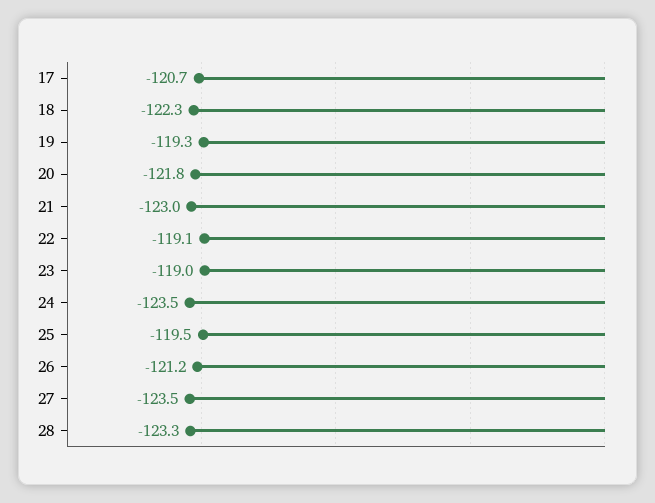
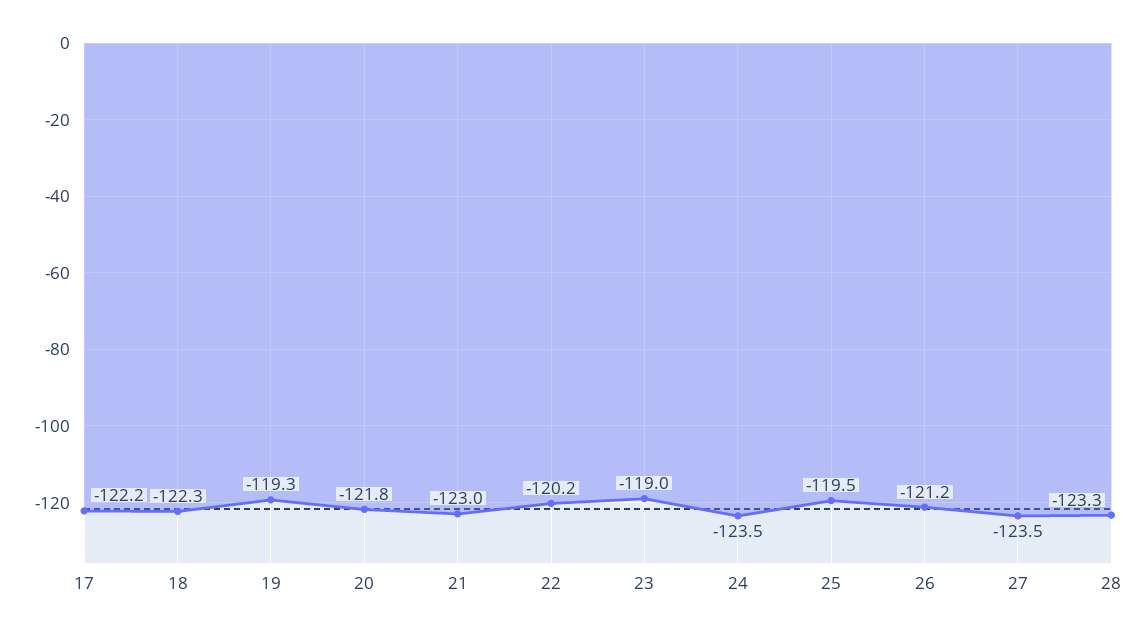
  {
-   "17": -120.7,
+   "17": -122.2,
    "18": -122.3,
    "19": -119.3,
    "20": -121.8,
    "21": -123,
-   "22": -119.1,
+   "22": -120.2,
    "23": -119,
    "24": -123.5,
    "25": -119.5,
    "26": -121.2,
    "27": -123.5,
    "28": -123.3
  }

